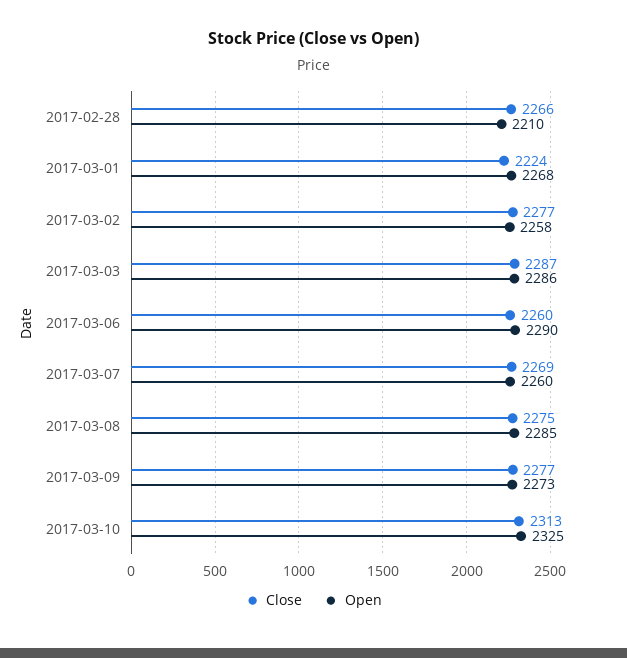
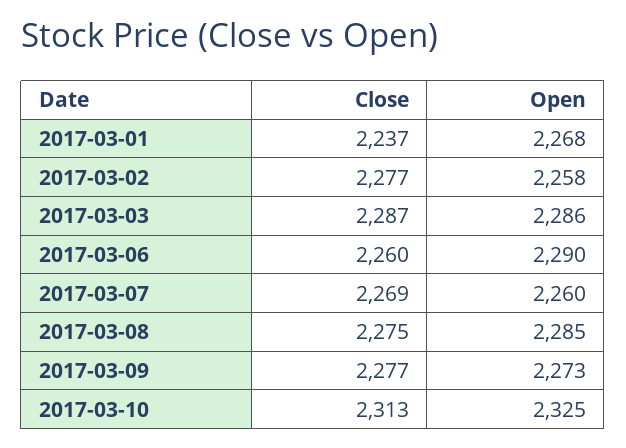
  {
    "Close": {
-     "2017-02-28": 2266,
-     "2017-03-01": 2224,
+     "2017-03-01": 2237,
      "2017-03-02": 2277,
      "2017-03-03": 2287,
      "2017-03-06": 2260,
      "2017-03-07": 2269,
      "2017-03-08": 2275,
      "2017-03-09": 2277,
      "2017-03-10": 2313
    },
    "Open": {
-     "2017-02-28": 2210,
      "2017-03-01": 2268,
      "2017-03-02": 2258,
      "2017-03-03": 2286,
      "2017-03-06": 2290,
      "2017-03-07": 2260,
      "2017-03-08": 2285,
      "2017-03-09": 2273,
      "2017-03-10": 2325
    }
  }

